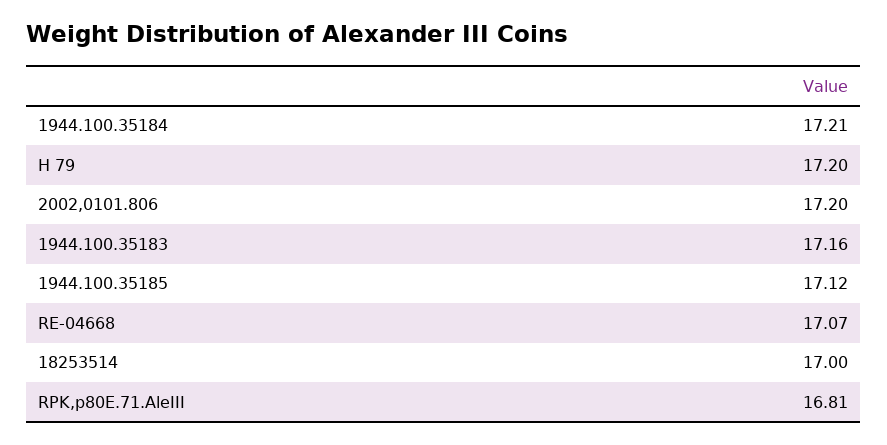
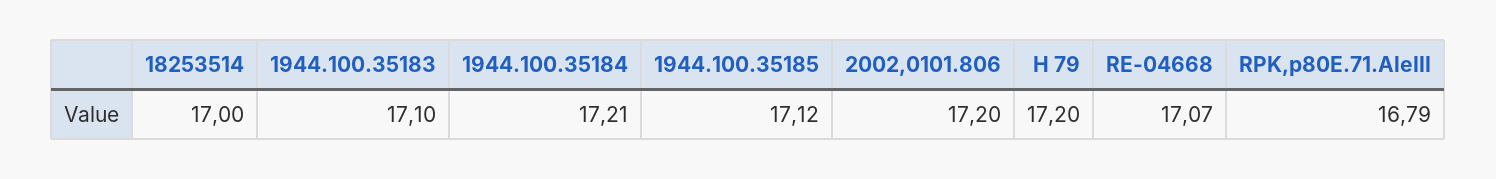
  {
    "1944.100.35184": 17.21,
    "H 79": 17.2,
    "2002,0101.806": 17.2,
-   "1944.100.35183": 17.16,
+   "1944.100.35183": 17.1,
    "1944.100.35185": 17.12,
    "RE-04668": 17.07,
    "18253514": 17,
-   "RPK,p80E.71.AleIII": 16.81
+   "RPK,p80E.71.AleIII": 16.79
  }

